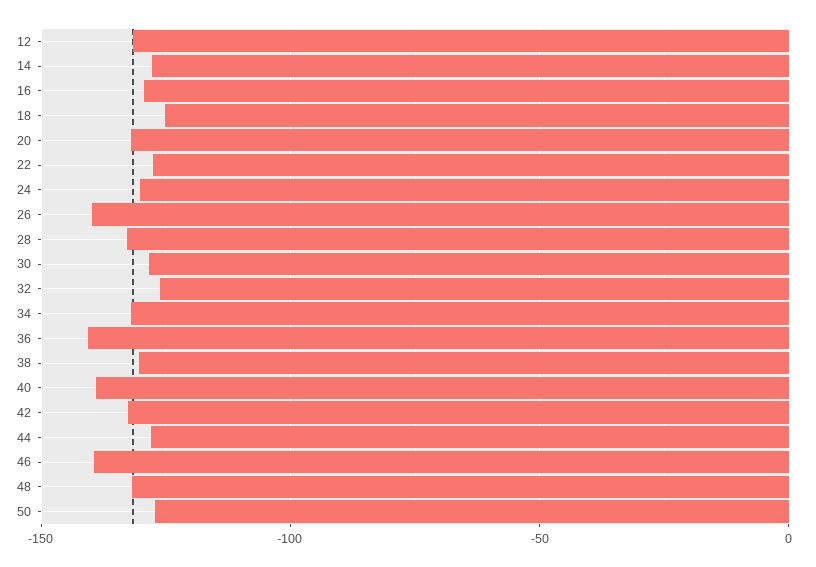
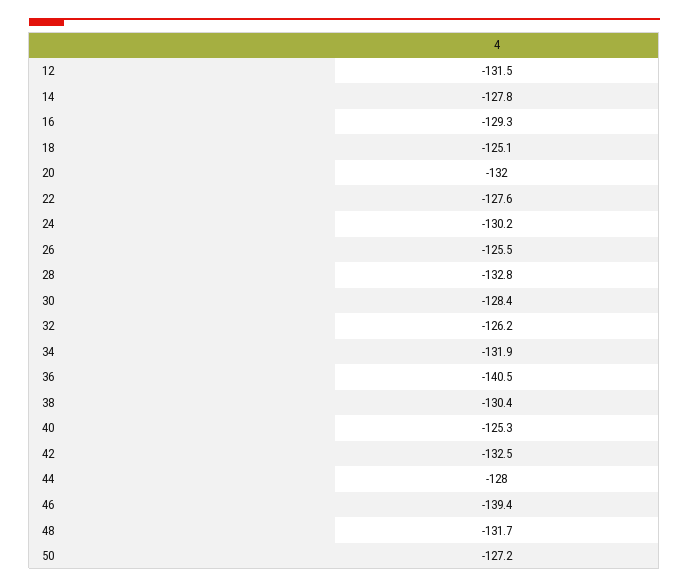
  {
    "12": -131.5,
    "14": -127.8,
    "16": -129.3,
    "18": -125.1,
    "20": -132,
    "22": -127.6,
    "24": -130.2,
-   "26": -140,
+   "26": -125.5,
    "28": -132.8,
    "30": -128.4,
    "32": -126.2,
    "34": -131.9,
    "36": -140.5,
    "38": -130.4,
-   "40": -140,
+   "40": -125.3,
    "42": -132.5,
    "44": -128,
    "46": -139.4,
    "48": -131.7,
    "50": -127.2
  }

